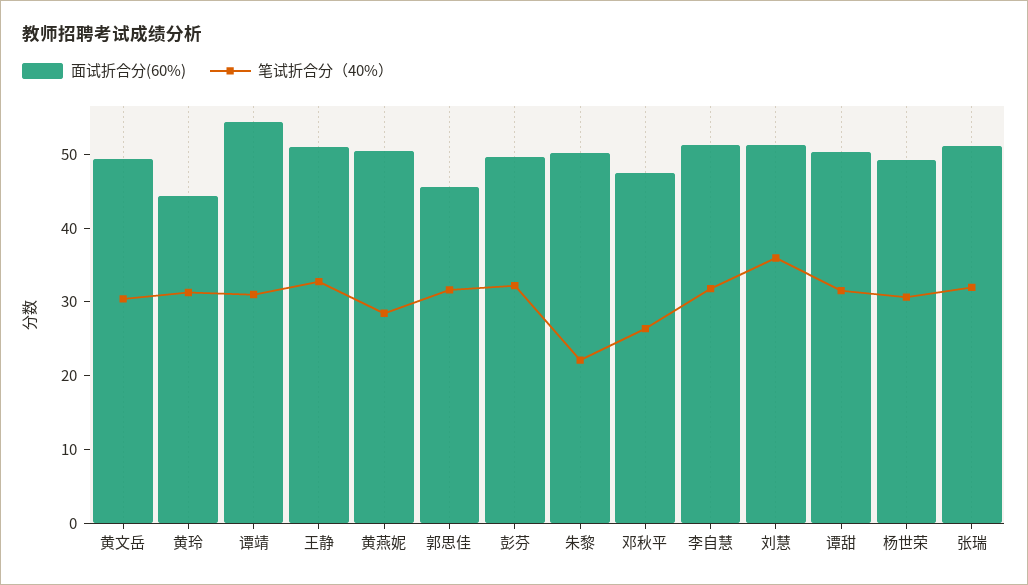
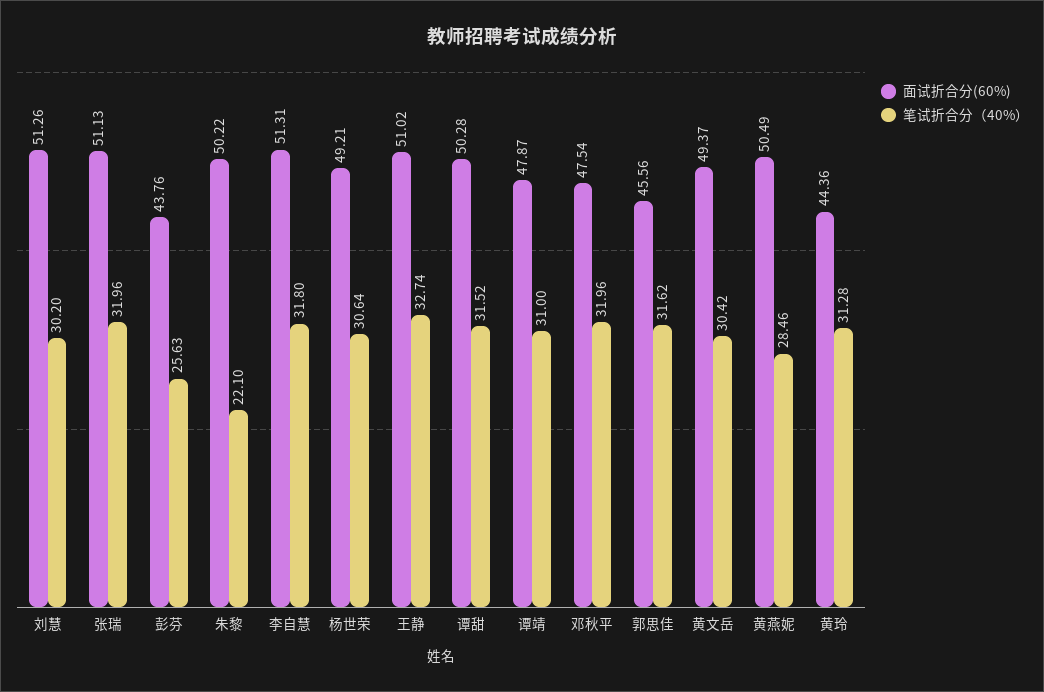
  {
    "面试折合分(60%)": {
      "黄文岳": 49.37,
      "黄玲": 44.36,
-     "谭靖": 54,
+     "谭靖": 47.87,
      "王静": 51.02,
      "黄燕妮": 50.49,
      "郭思佳": 45.56,
-     "彭芬": 50,
+     "彭芬": 43.76,
      "朱黎": 50.22,
      "邓秋平": 47.54,
      "李自慧": 51.31,
      "刘慧": 51.26,
      "谭甜": 50.28,
      "杨世荣": 49.21,
      "张瑞": 51.13
    },
    "笔试折合分（40%）": {
      "黄文岳": 30.42,
      "黄玲": 31.28,
      "谭靖": 31,
      "王静": 32.74,
      "黄燕妮": 28.46,
      "郭思佳": 31.62,
-     "彭芬": 32,
+     "彭芬": 25.63,
      "朱黎": 22.1,
-     "邓秋平": 26,
+     "邓秋平": 31.96,
      "李自慧": 31.8,
-     "刘慧": 36,
+     "刘慧": 30.2,
      "谭甜": 31.52,
      "杨世荣": 30.64,
      "张瑞": 31.96
    }
  }

